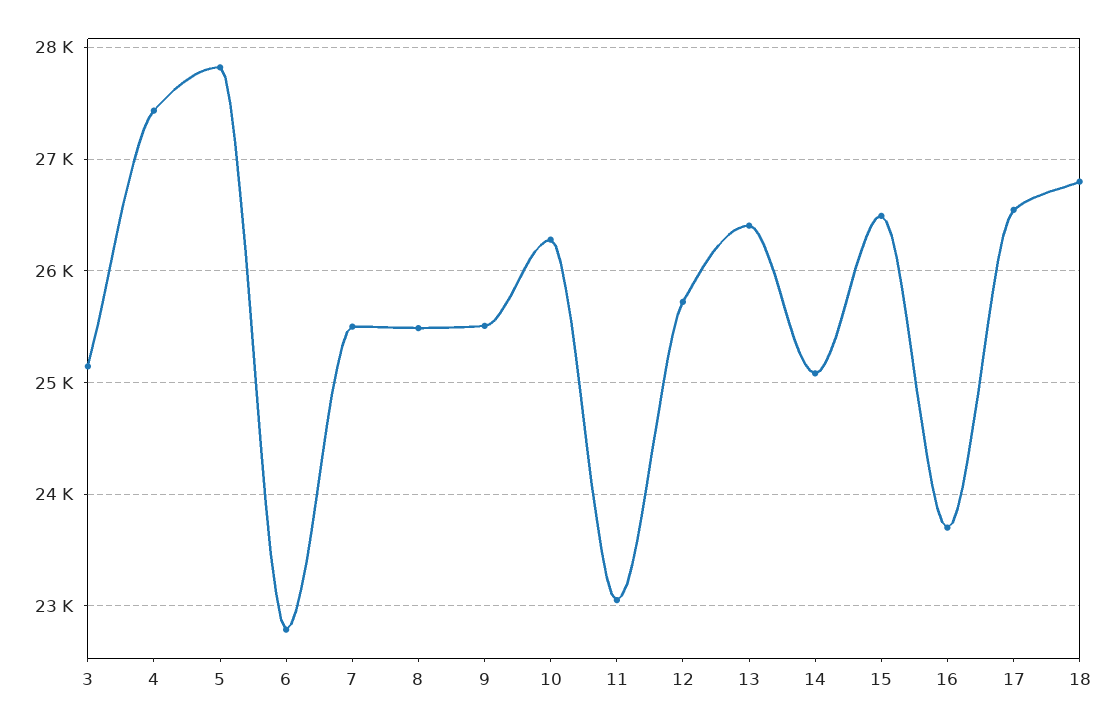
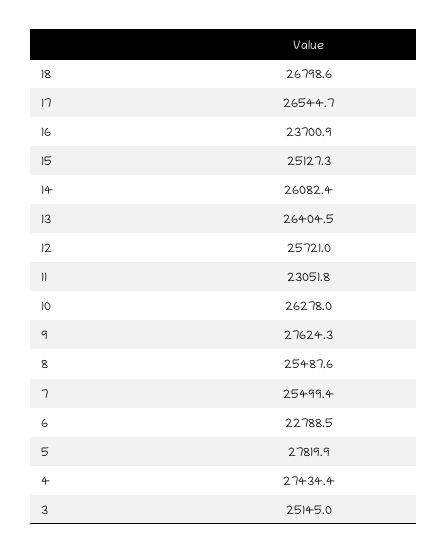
  {
    "3": 25145,
    "4": 27434.4,
    "5": 27819.9,
    "6": 22788.5,
    "7": 25499.4,
    "8": 25487.6,
-   "9": 25500,
+   "9": 27624.3,
    "10": 26278,
    "11": 23051.8,
    "12": 25721,
    "13": 26404.5,
-   "14": 25100,
+   "14": 26082.4,
-   "15": 26500,
+   "15": 25127.3,
    "16": 23700.9,
    "17": 26544.7,
    "18": 26798.6
  }

